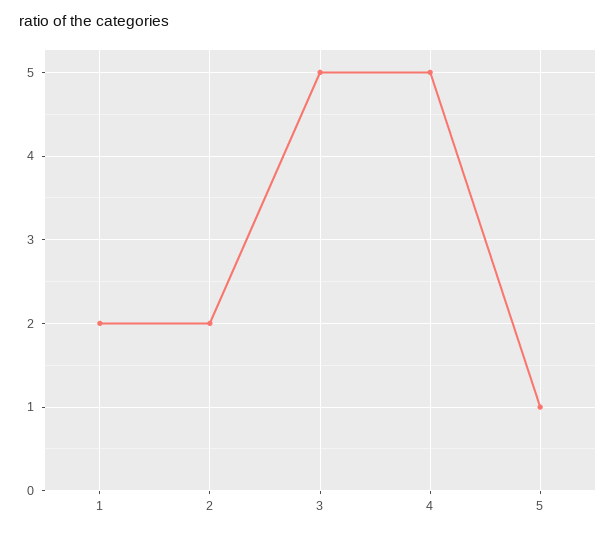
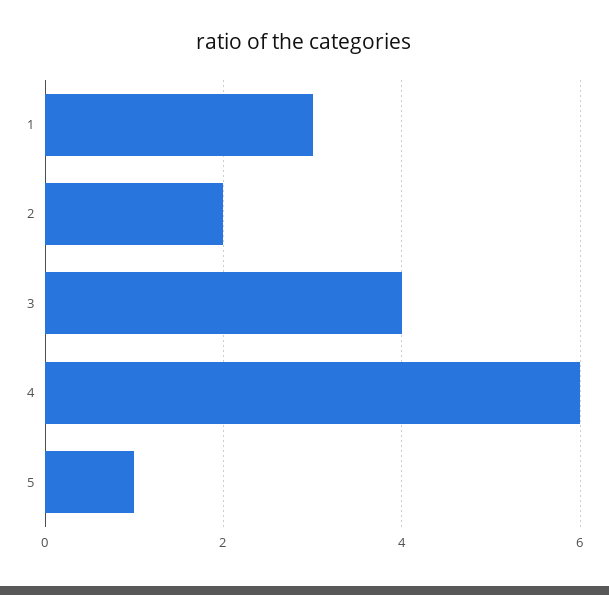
  {
-   "1": 2,
+   "1": 3,
    "2": 2,
-   "3": 5,
+   "3": 4,
-   "4": 5,
+   "4": 6,
    "5": 1
  }

